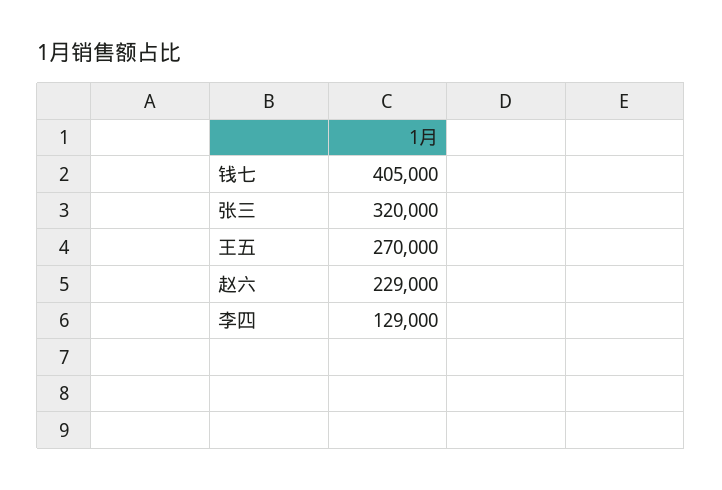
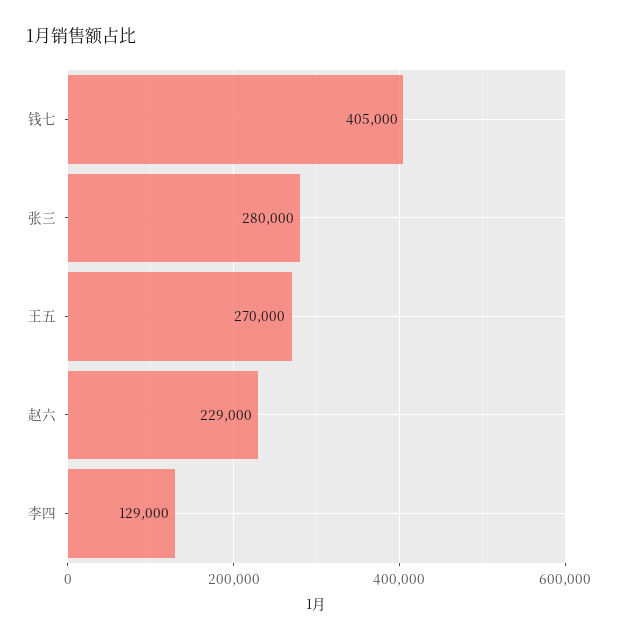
  {
    "钱七": 405000,
-   "张三": 320000,
+   "张三": 280000,
    "王五": 270000,
    "赵六": 229000,
    "李四": 129000
  }

